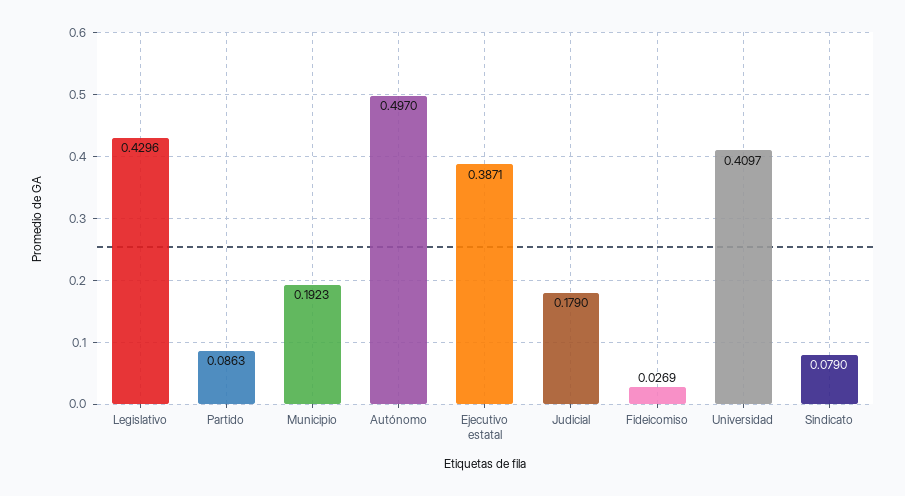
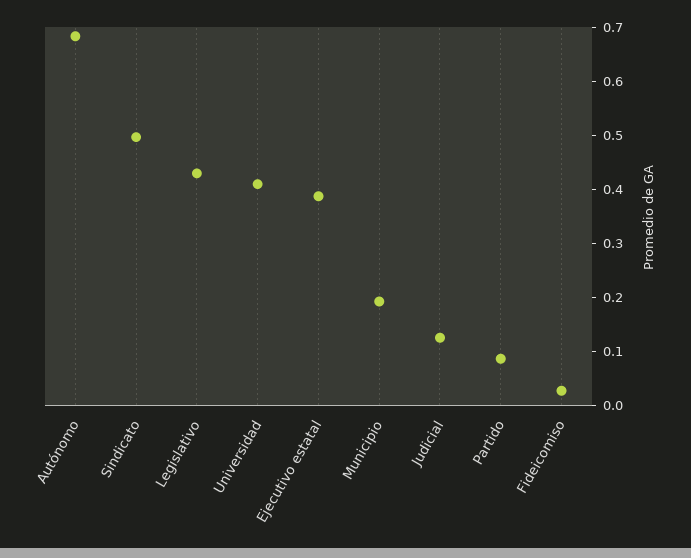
  {
    "Legislativo": 0.4296,
    "Partido": 0.0863,
    "Municipio": 0.1923,
-   "Autónomo": 0.497,
+   "Autónomo": 0.68,
    "Ejecutivo estatal": 0.3871,
-   "Judicial": 0.179,
+   "Judicial": 0.12,
    "Fideicomiso": 0.0269,
    "Universidad": 0.4097,
-   "Sindicato": 0.079
+   "Sindicato": 0.5
  }

